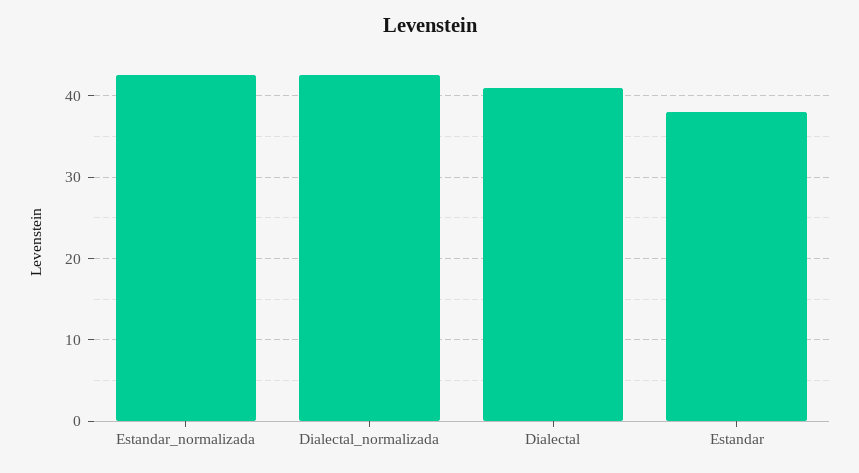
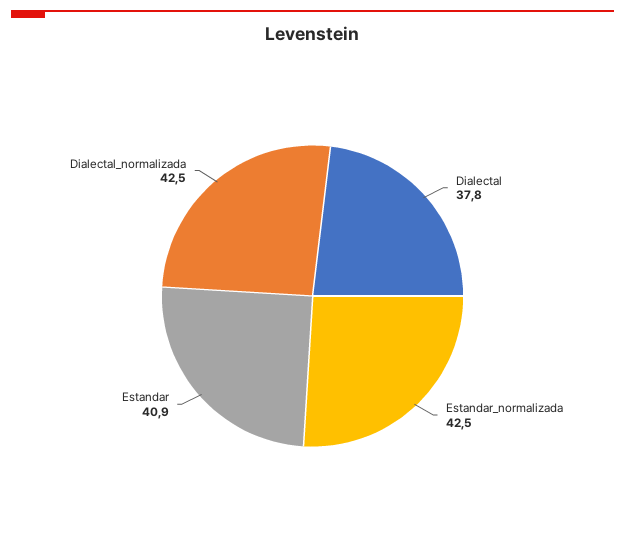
  {
    "Estandar_normalizada": 42.5,
    "Dialectal_normalizada": 42.5,
-   "Dialectal": 41,
+   "Dialectal": 37.8,
-   "Estandar": 38
+   "Estandar": 40.9
  }

